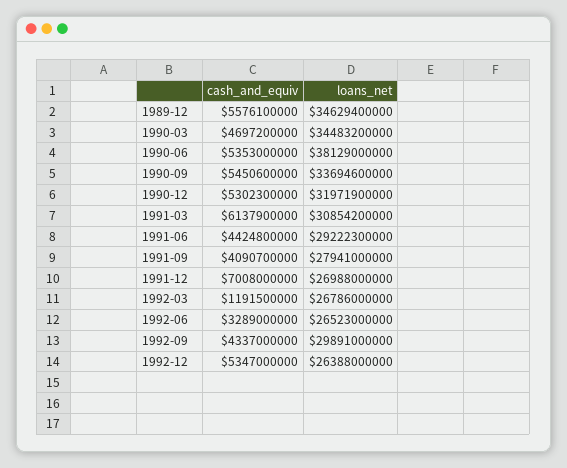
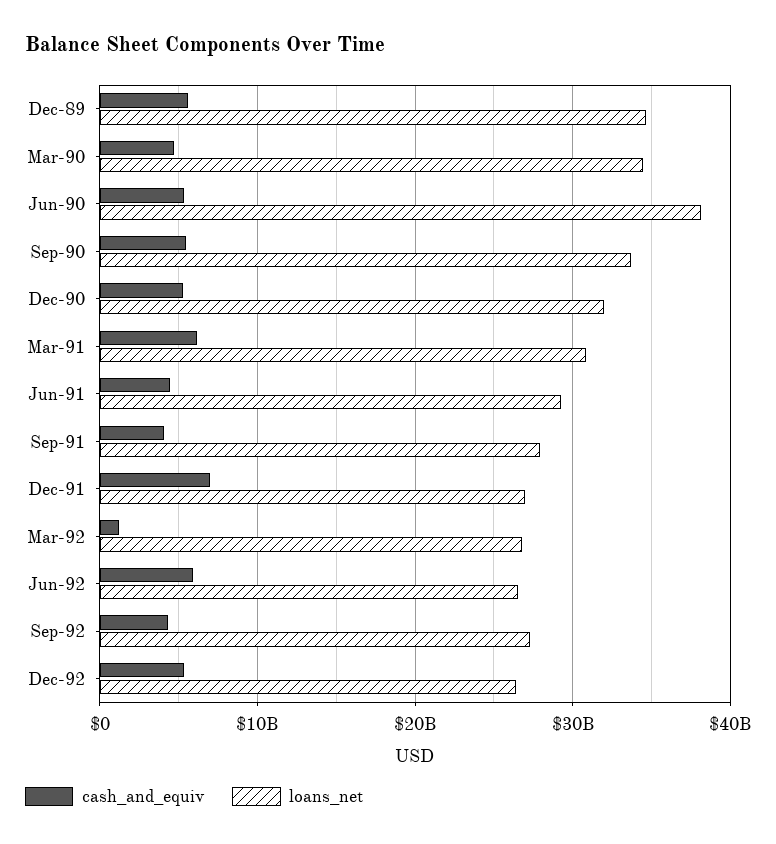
  {
    "cash_and_equiv": {
      "1989-12": 5576100000,
      "1990-03": 4697200000,
      "1990-06": 5353000000,
      "1990-09": 5450600000,
      "1990-12": 5302300000,
      "1991-03": 6137900000,
      "1991-06": 4424800000,
      "1991-09": 4090700000,
      "1991-12": 7008000000,
      "1992-03": 1191500000,
-     "1992-06": 3289000000,
+     "1992-06": 6000000000,
      "1992-09": 4337000000,
      "1992-12": 5347000000
    },
    "loans_net": {
      "1989-12": 34629400000,
      "1990-03": 34483200000,
      "1990-06": 38129000000,
      "1990-09": 33694600000,
      "1990-12": 31971900000,
      "1991-03": 30854200000,
      "1991-06": 29222300000,
      "1991-09": 27941000000,
      "1991-12": 26988000000,
      "1992-03": 26786000000,
      "1992-06": 26523000000,
-     "1992-09": 29891000000,
+     "1992-09": 27000000000,
      "1992-12": 26388000000
    }
  }

